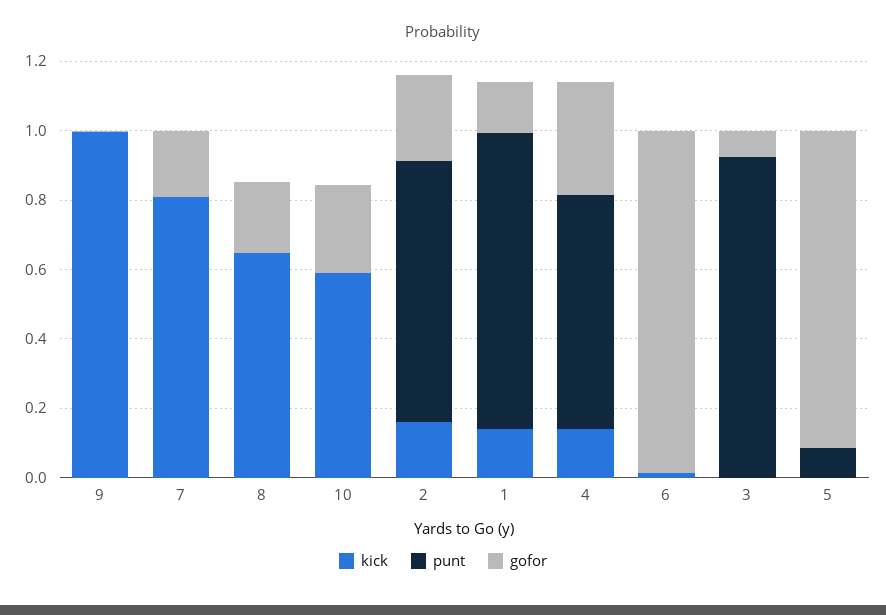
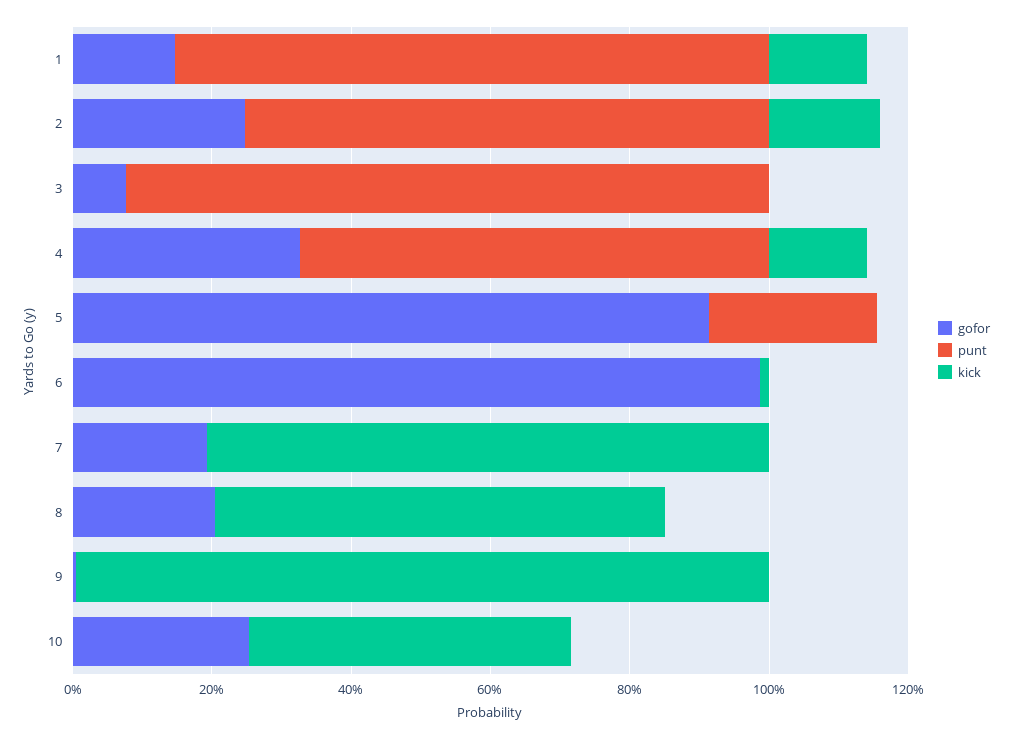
  {
    "kick": {
      "9": 1,
      "7": 0.8,
      "8": 0.65,
-     "10": 0.6,
+     "10": 0.45,
      "2": 0.15,
      "1": 0.15,
      "4": 0.15,
      "6": 0,
      "3": 0,
      "5": 0
    },
    "punt": {
      "9": 0,
      "7": 0,
      "8": 0,
      "10": 0,
      "2": 0.75,
      "1": 0.85,
      "4": 0.65,
      "6": 0,
      "3": 0.9,
-     "5": 0.1
+     "5": 0.25
    },
    "gofor": {
      "9": 0,
      "7": 0.2,
      "8": 0.2,
      "10": 0.25,
      "2": 0.25,
      "1": 0.15,
      "4": 0.35,
      "6": 1,
      "3": 0.1,
      "5": 0.9
    }
  }

